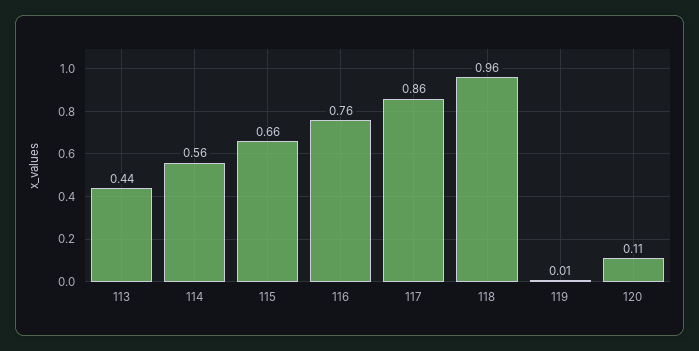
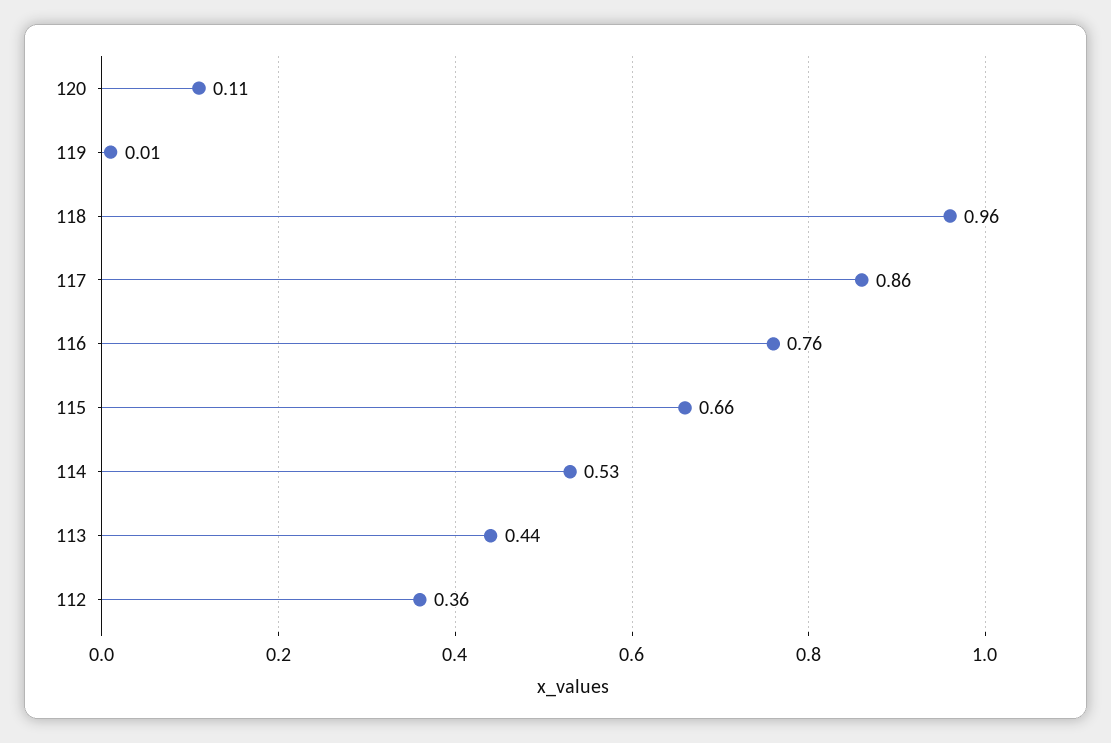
  {
    "113": 0.44,
-   "114": 0.56,
+   "114": 0.53,
    "115": 0.66,
    "116": 0.76,
    "117": 0.86,
    "118": 0.96,
    "119": 0.01,
-   "120": 0.11
+   "120": 0.11,
+   "112": 0.36
  }

